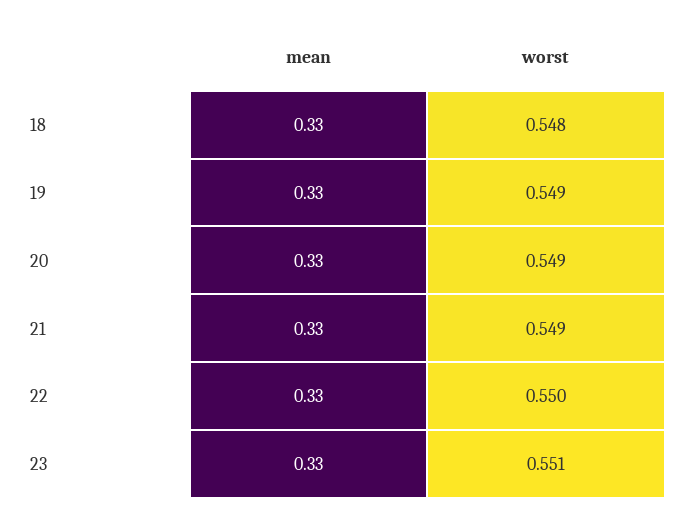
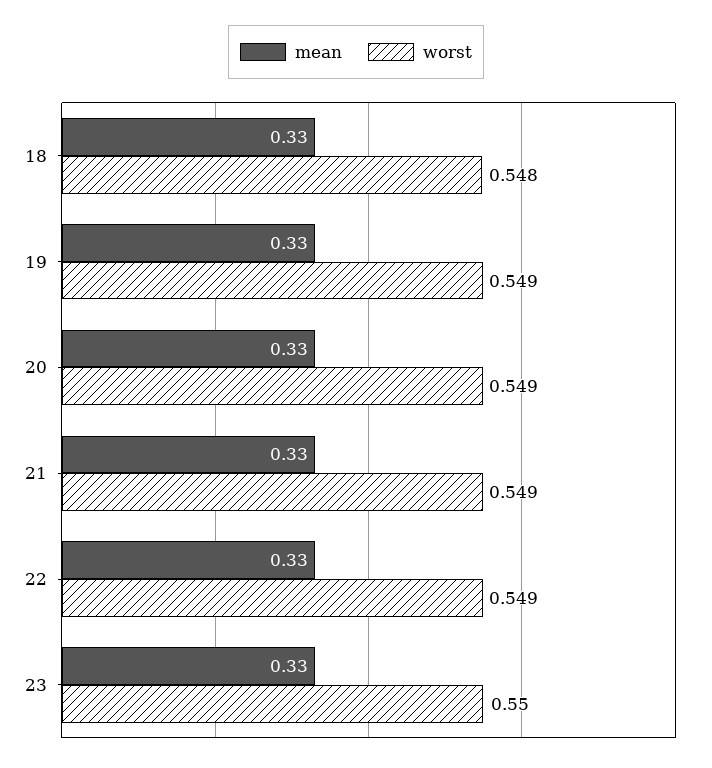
  {
    "mean": {
      "18": 0.33,
      "19": 0.33,
      "20": 0.33,
      "21": 0.33,
      "22": 0.33,
      "23": 0.33
    },
    "worst": {
      "18": 0.548,
      "19": 0.549,
      "20": 0.549,
      "21": 0.549,
-     "22": 0.55,
+     "22": 0.549,
-     "23": 0.551
+     "23": 0.55
    }
  }

